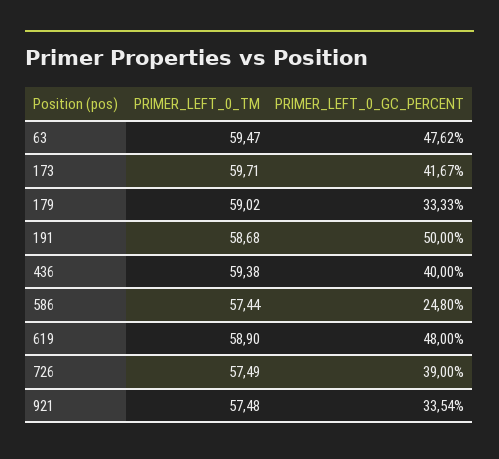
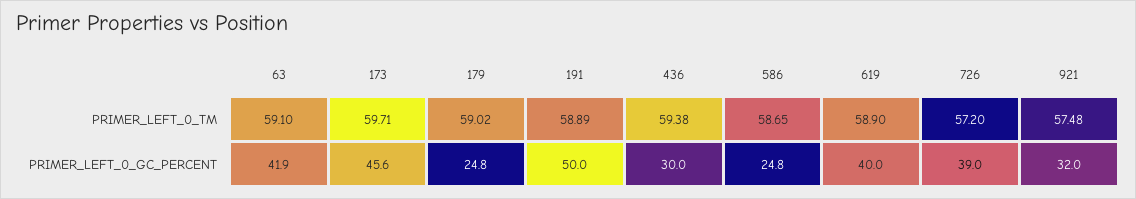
  {
    "PRIMER_LEFT_0_TM": {
-     "63": 59.47,
+     "63": 59.1,
      "173": 59.71,
      "179": 59.02,
-     "191": 58.68,
+     "191": 58.89,
      "436": 59.38,
-     "586": 57.44,
+     "586": 58.65,
      "619": 58.9,
-     "726": 57.49,
+     "726": 57.2,
      "921": 57.48
    },
    "PRIMER_LEFT_0_GC_PERCENT": {
-     "63": 47.62,
+     "63": 41.9,
-     "173": 41.67,
+     "173": 45.6,
-     "179": 33.33,
+     "179": 24.8,
      "191": 50,
-     "436": 40,
+     "436": 30,
      "586": 24.8,
-     "619": 48,
+     "619": 40,
      "726": 39,
-     "921": 33.54
+     "921": 32
    }
  }

